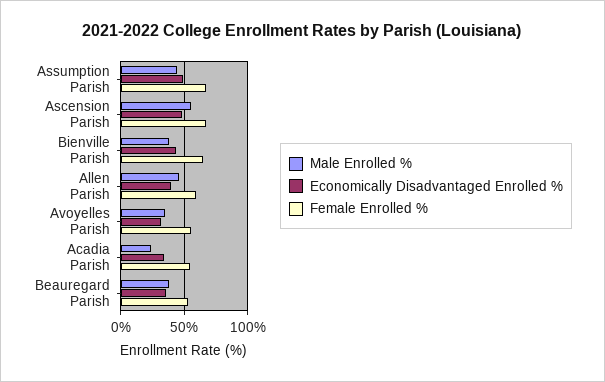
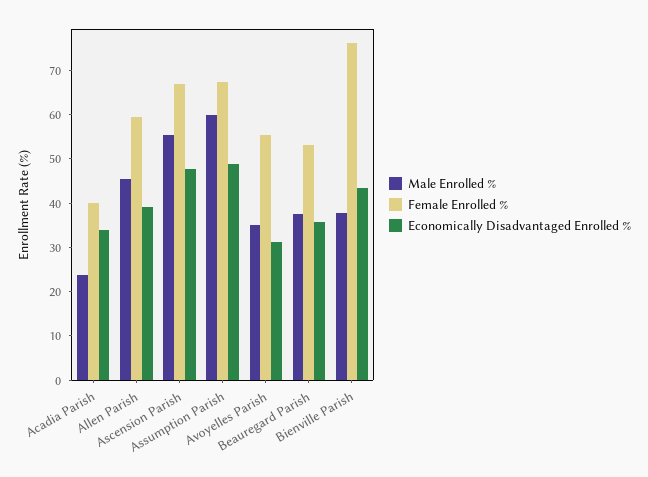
  {
    "Male Enrolled %": {
-     "Assumption Parish": 45,
+     "Assumption Parish": 60,
      "Ascension Parish": 56,
      "Bienville Parish": 38,
      "Allen Parish": 46,
      "Avoyelles Parish": 36,
      "Acadia Parish": 24,
      "Beauregard Parish": 38
    },
    "Economically Disadvantaged Enrolled %": {
      "Assumption Parish": 48,
      "Ascension Parish": 48,
      "Bienville Parish": 44,
      "Allen Parish": 40,
      "Avoyelles Parish": 32,
      "Acadia Parish": 34,
      "Beauregard Parish": 36
    },
    "Female Enrolled %": {
      "Assumption Parish": 68,
      "Ascension Parish": 68,
-     "Bienville Parish": 65,
+     "Bienville Parish": 76,
      "Allen Parish": 60,
      "Avoyelles Parish": 56,
-     "Acadia Parish": 55,
+     "Acadia Parish": 40,
      "Beauregard Parish": 54
    }
  }

